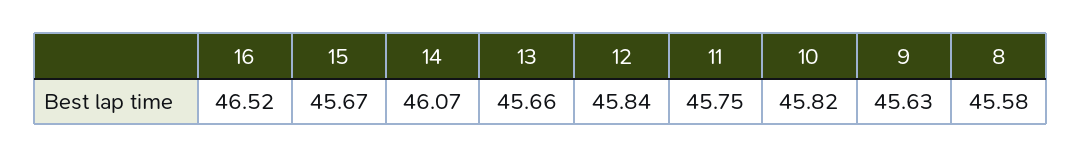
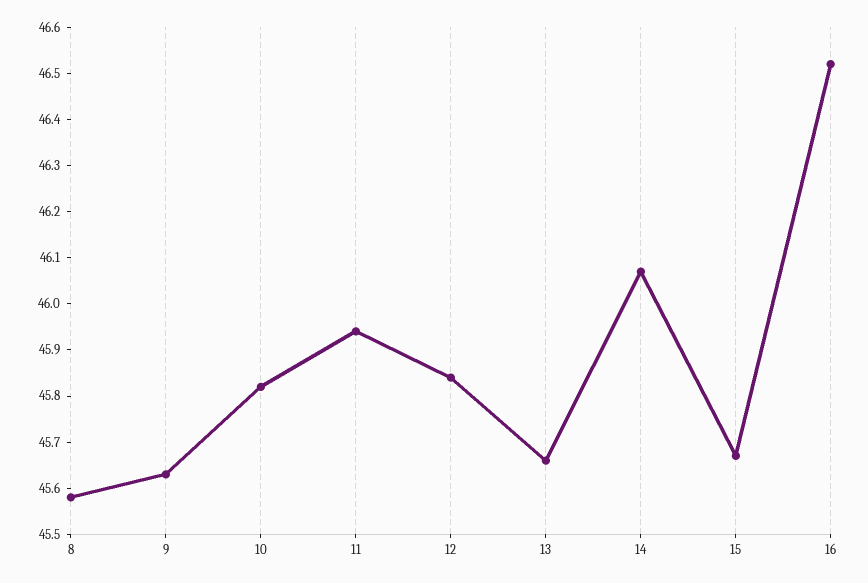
  {
    "16": 46.52,
    "15": 45.67,
    "14": 46.07,
    "13": 45.66,
    "12": 45.84,
-   "11": 45.75,
+   "11": 45.95,
    "10": 45.82,
    "9": 45.63,
    "8": 45.58
  }

